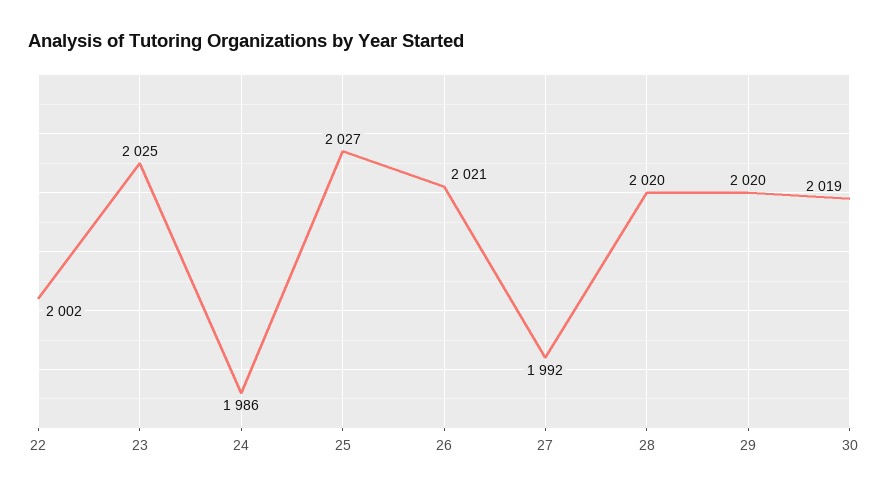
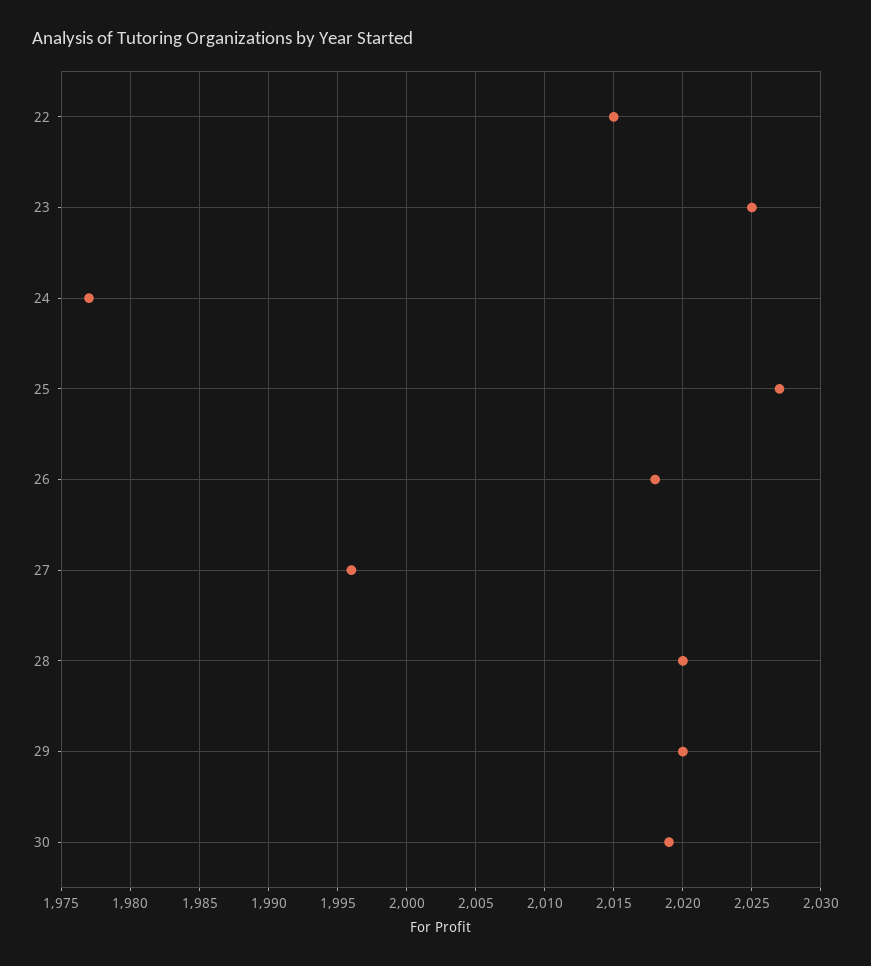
  {
-   "22": 2002,
+   "22": 2015,
    "23": 2025,
-   "24": 1986,
+   "24": 1977,
    "25": 2027,
-   "26": 2021,
+   "26": 2018,
-   "27": 1992,
+   "27": 1996,
    "28": 2020,
    "29": 2020,
    "30": 2019
  }

